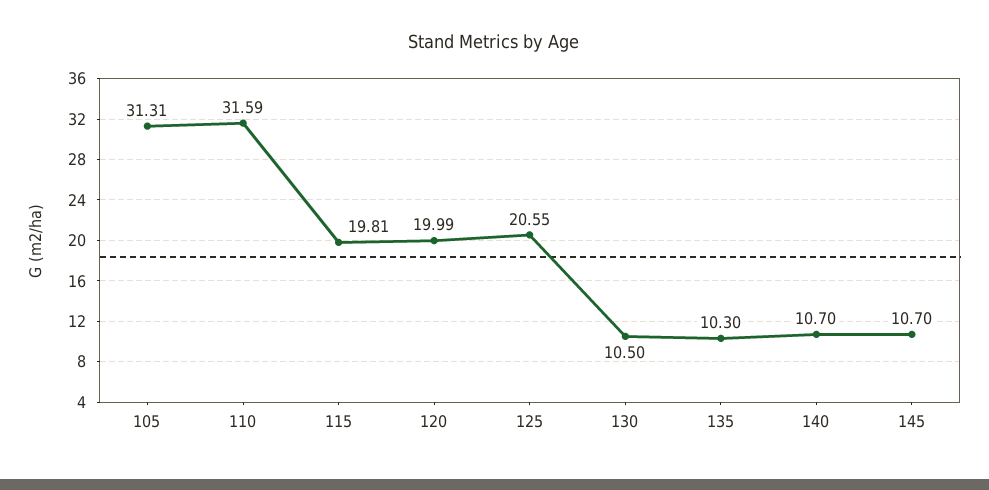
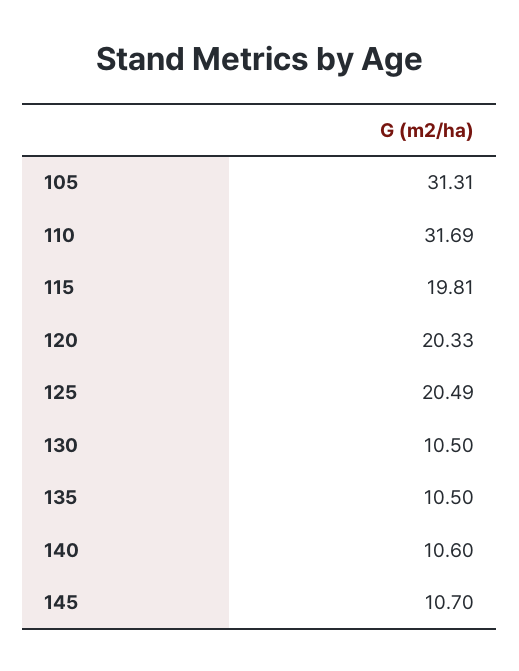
  {
    "105": 31.31,
-   "110": 31.59,
+   "110": 31.69,
    "115": 19.81,
-   "120": 19.99,
+   "120": 20.33,
-   "125": 20.55,
+   "125": 20.49,
    "130": 10.5,
-   "135": 10.3,
+   "135": 10.5,
-   "140": 10.7,
+   "140": 10.6,
    "145": 10.7
  }

